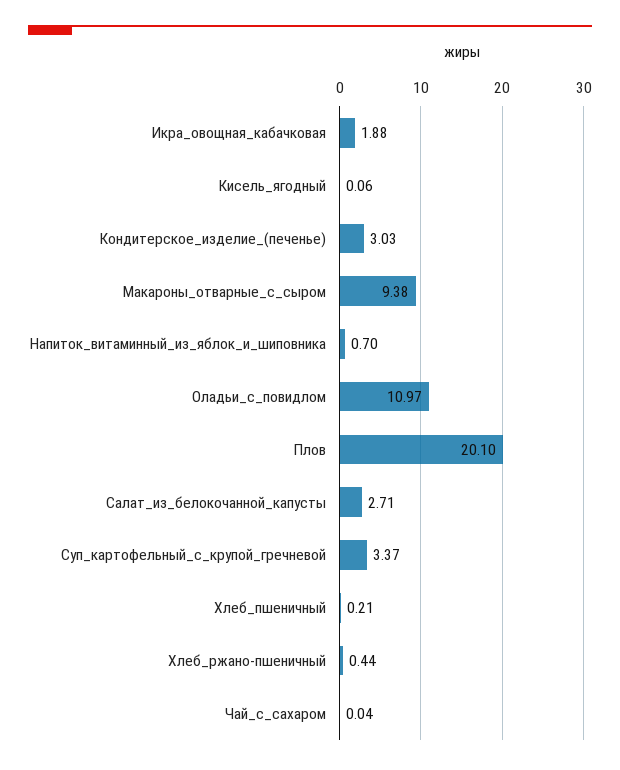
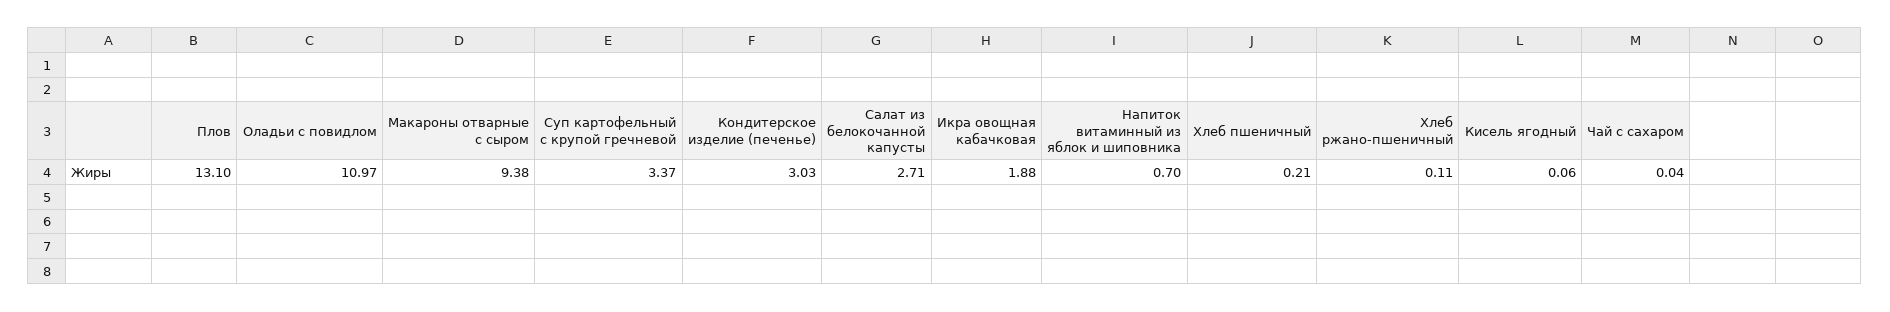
  {
    "Икра_овощная_кабачковая": 1.88,
    "Кисель_ягодный": 0.06,
    "Кондитерское_изделие_(печенье)": 3.03,
    "Макароны_отварные_с_сыром": 9.38,
    "Напиток_витаминный_из_яблок_и_шиповника": 0.7,
    "Оладьи_с_повидлом": 10.97,
-   "Плов": 20.1,
+   "Плов": 13.1,
    "Салат_из_белокочанной_капусты": 2.71,
    "Суп_картофельный_с_крупой_гречневой": 3.37,
    "Хлеб_пшеничный": 0.21,
-   "Хлеб_ржано-пшеничный": 0.44,
+   "Хлеб_ржано-пшеничный": 0.11,
    "Чай_с_сахаром": 0.04
  }

